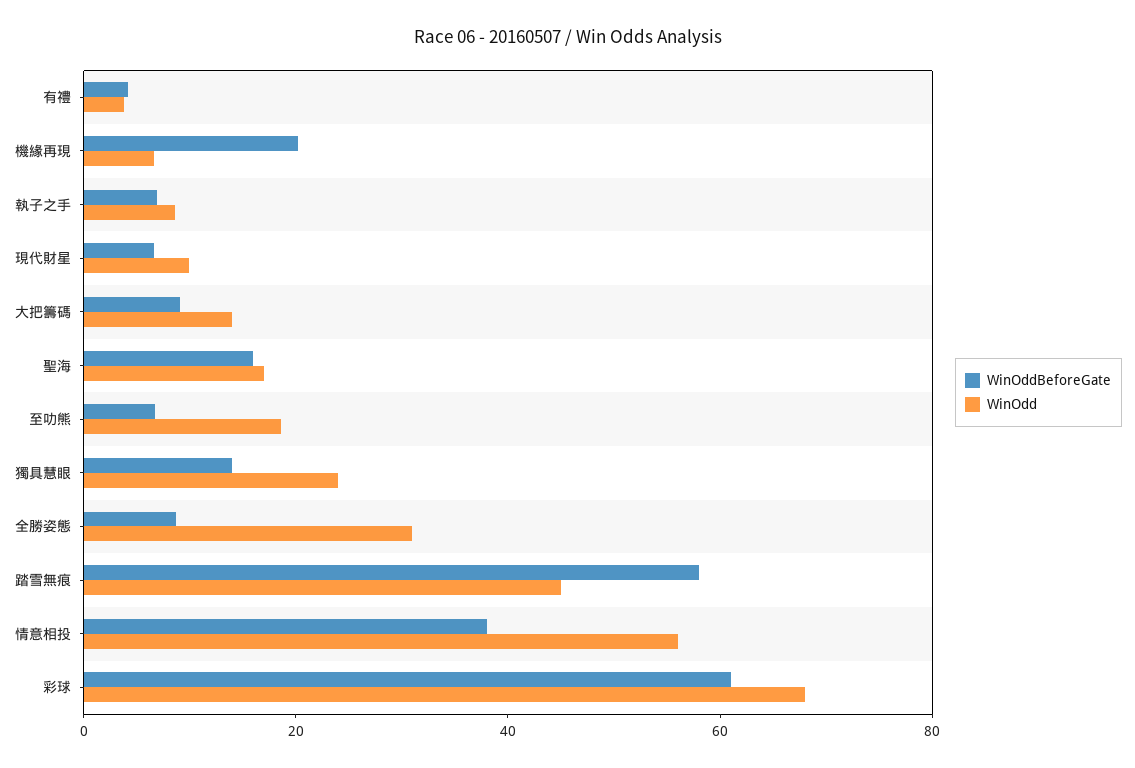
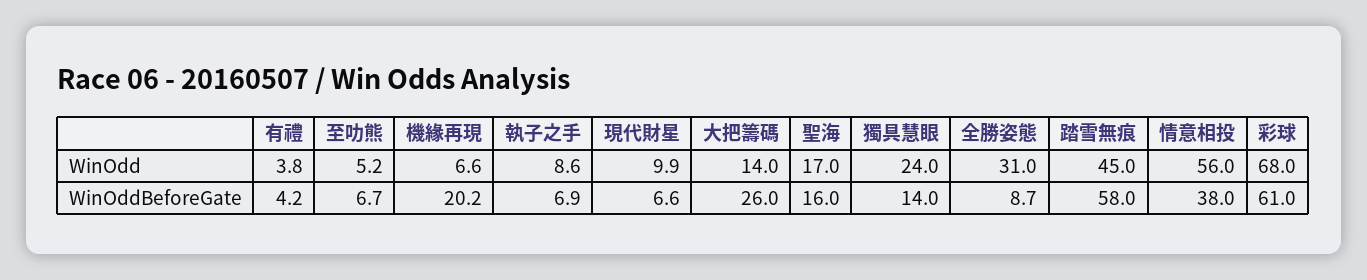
  {
    "WinOddBeforeGate": {
      "有禮": 4.2,
      "機緣再現": 20.2,
      "執子之手": 6.9,
      "現代財星": 6.6,
-     "大把籌碼": 10,
+     "大把籌碼": 26,
      "聖海": 16,
      "至叻熊": 6.7,
      "獨具慧眼": 14,
      "全勝姿態": 8.7,
      "踏雪無痕": 58,
      "情意相投": 38,
      "彩球": 61
    },
    "WinOdd": {
      "有禮": 3.8,
      "機緣再現": 6.6,
      "執子之手": 8.6,
      "現代財星": 9.9,
      "大把籌碼": 14,
      "聖海": 17,
-     "至叻熊": 20,
+     "至叻熊": 5.2,
      "獨具慧眼": 24,
      "全勝姿態": 31,
      "踏雪無痕": 45,
      "情意相投": 56,
      "彩球": 68
    }
  }

